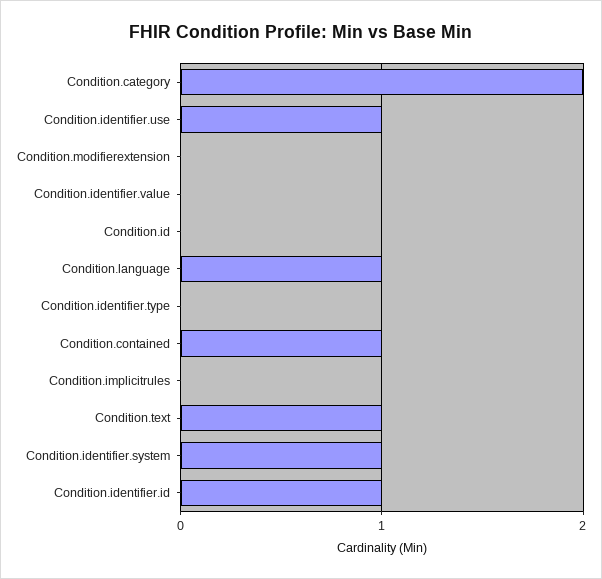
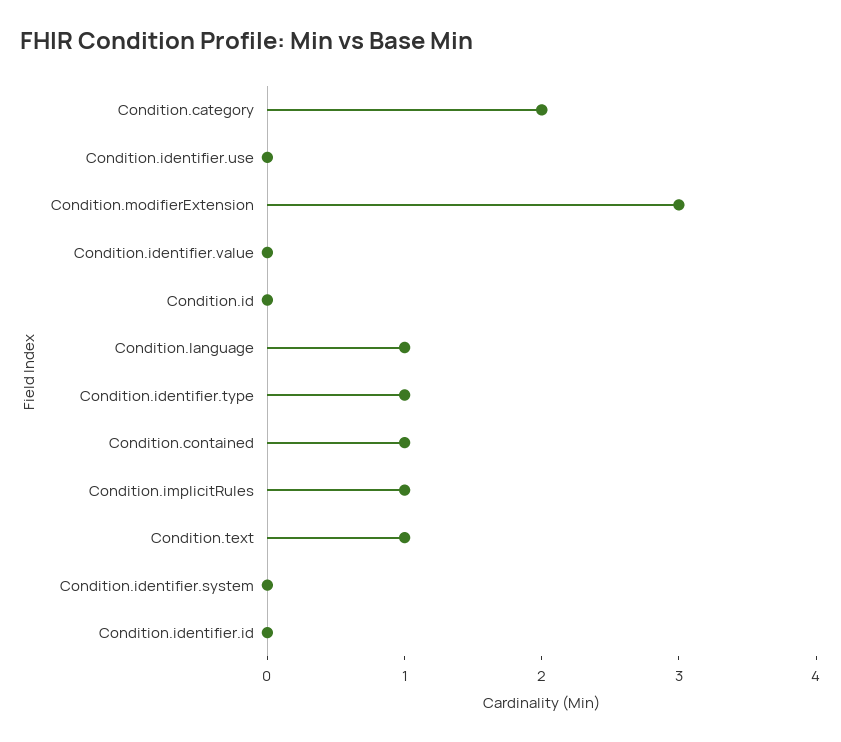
  {
    "Condition.category": 2,
-   "Condition.identifier.use": 1,
+   "Condition.identifier.use": 0,
-   "Condition.modifierextension": 0,
+   "Condition.modifierextension": 3,
    "Condition.identifier.value": 0,
    "Condition.id": 0,
    "Condition.language": 1,
-   "Condition.identifier.type": 0,
+   "Condition.identifier.type": 1,
    "Condition.contained": 1,
-   "Condition.implicitrules": 0,
+   "Condition.implicitrules": 1,
    "Condition.text": 1,
-   "Condition.identifier.system": 1,
+   "Condition.identifier.system": 0,
-   "Condition.identifier.id": 1
+   "Condition.identifier.id": 0
  }

